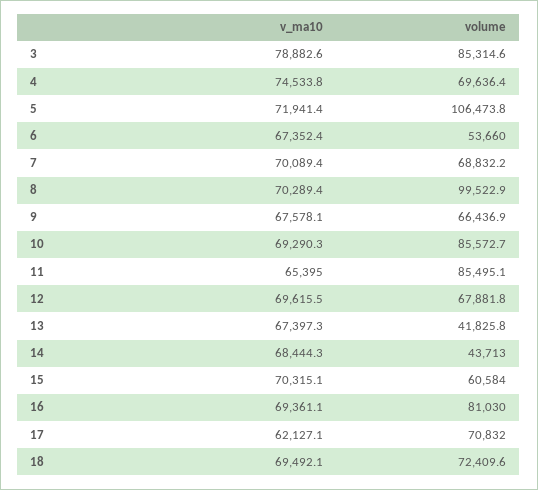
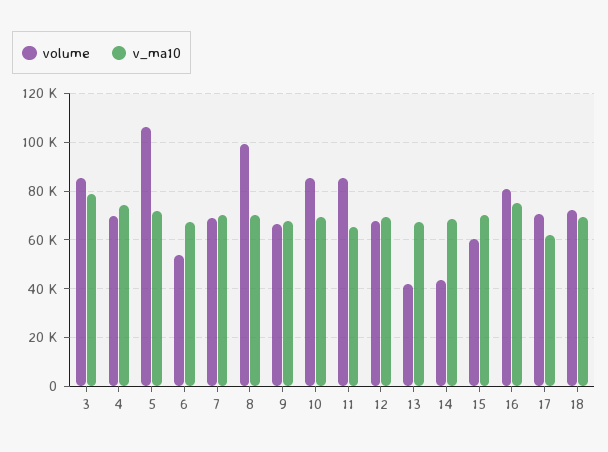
  {
    "v_ma10": {
      "3": 78882.6,
      "4": 74533.8,
      "5": 71941.4,
      "6": 67352.4,
      "7": 70089.4,
      "8": 70289.4,
      "9": 67578.1,
      "10": 69290.3,
      "11": 65395,
      "12": 69615.5,
      "13": 67397.3,
      "14": 68444.3,
      "15": 70315.1,
-     "16": 69361.1,
+     "16": 75000,
      "17": 62127.1,
      "18": 69492.1
    },
    "volume": {
      "3": 85314.6,
      "4": 69636.4,
      "5": 106473.8,
      "6": 53660,
      "7": 68832.2,
      "8": 99522.9,
      "9": 66436.9,
      "10": 85572.7,
      "11": 85495.1,
      "12": 67881.8,
      "13": 41825.8,
      "14": 43713,
      "15": 60584,
      "16": 81030,
      "17": 70832,
      "18": 72409.6
    }
  }

